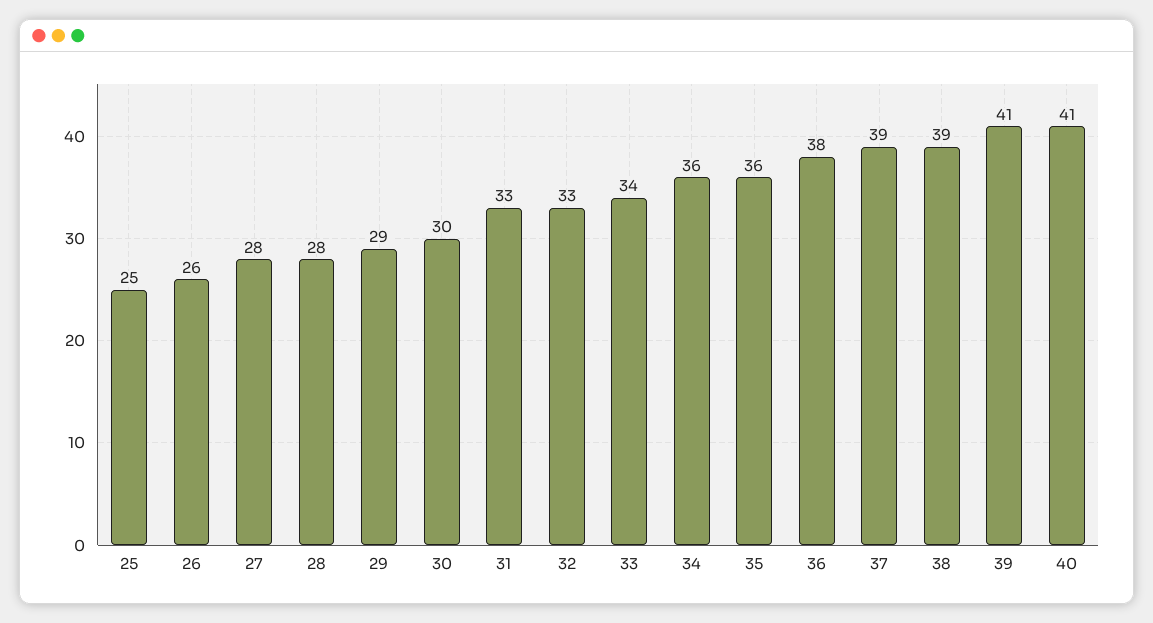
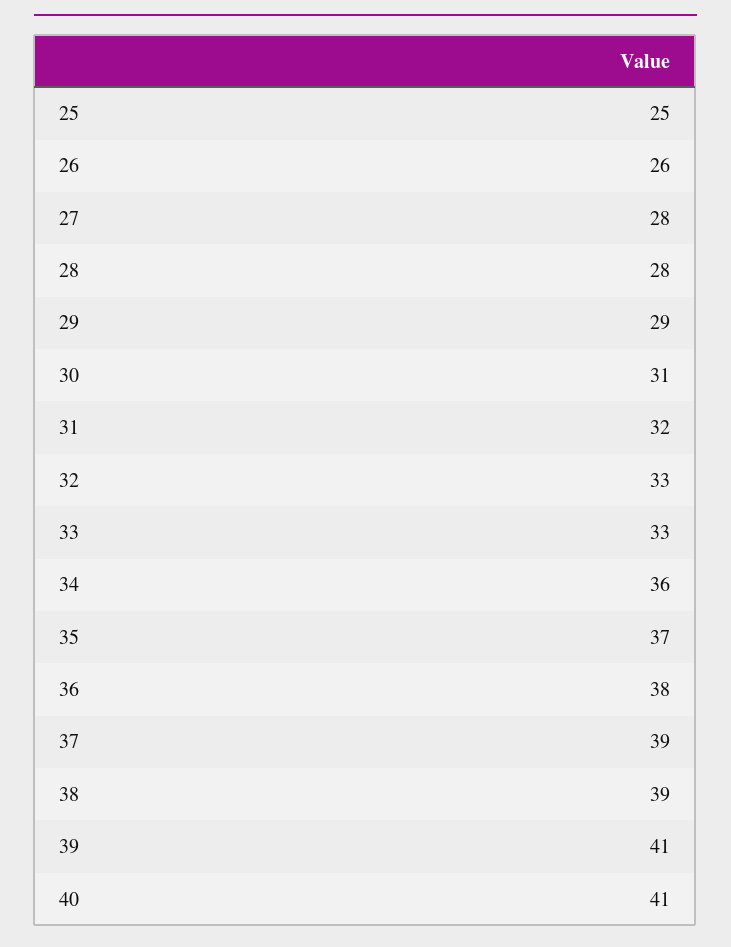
  {
    "25": 25,
    "26": 26,
    "27": 28,
    "28": 28,
    "29": 29,
-   "30": 30,
+   "30": 31,
-   "31": 33,
+   "31": 32,
    "32": 33,
-   "33": 34,
+   "33": 33,
    "34": 36,
-   "35": 36,
+   "35": 37,
    "36": 38,
    "37": 39,
    "38": 39,
    "39": 41,
    "40": 41
  }

